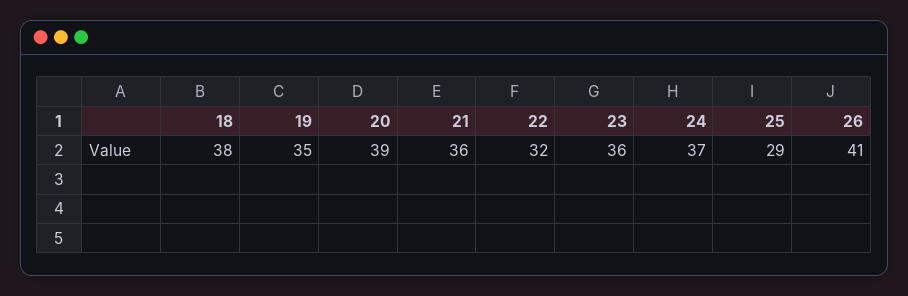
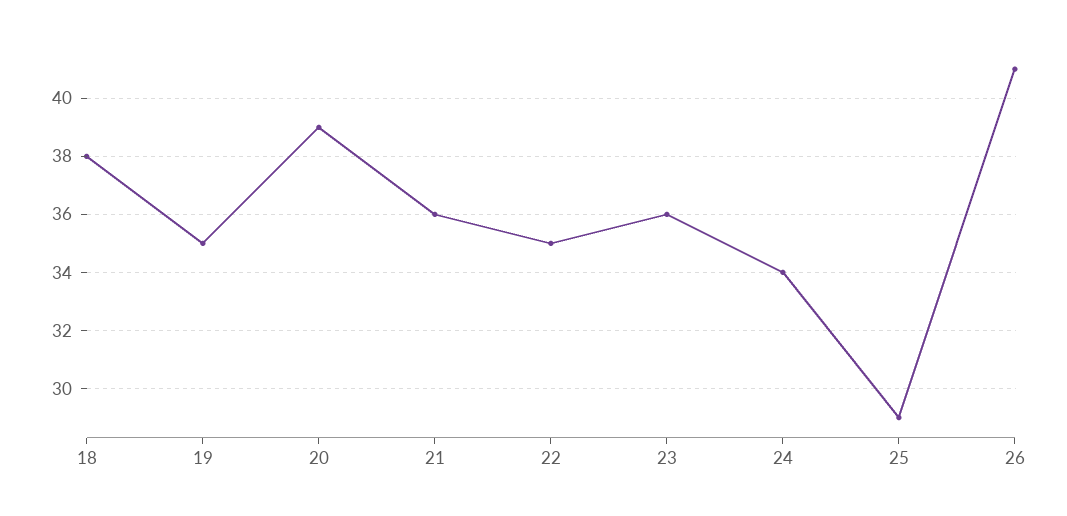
  {
    "18": 38,
    "19": 35,
    "20": 39,
    "21": 36,
-   "22": 32,
+   "22": 35,
    "23": 36,
-   "24": 37,
+   "24": 34,
    "25": 29,
    "26": 41
  }

